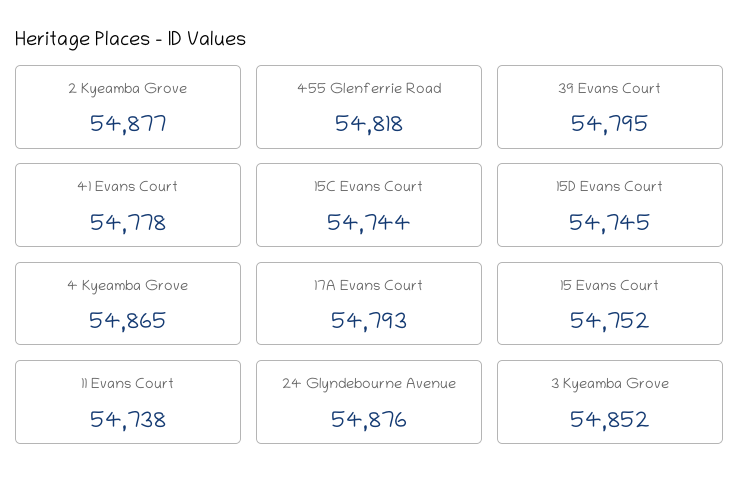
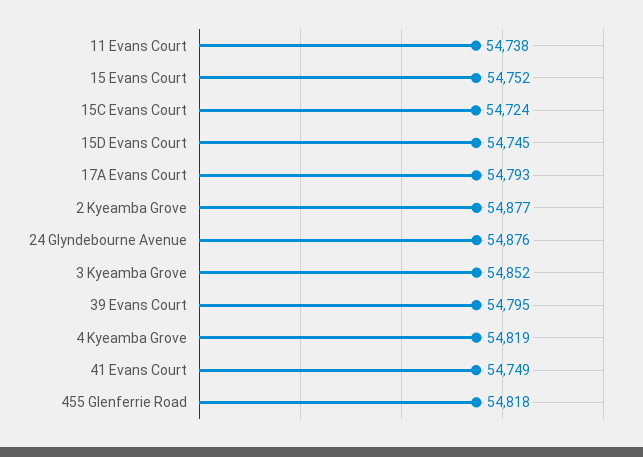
  {
    "2 Kyeamba Grove": 54877,
    "455 Glenferrie Road": 54818,
    "39 Evans Court": 54795,
-   "41 Evans Court": 54778,
+   "41 Evans Court": 54749,
-   "15C Evans Court": 54744,
+   "15C Evans Court": 54724,
    "15D Evans Court": 54745,
-   "4 Kyeamba Grove": 54865,
+   "4 Kyeamba Grove": 54819,
    "17A Evans Court": 54793,
    "15 Evans Court": 54752,
    "11 Evans Court": 54738,
    "24 Glyndebourne Avenue": 54876,
    "3 Kyeamba Grove": 54852
  }

